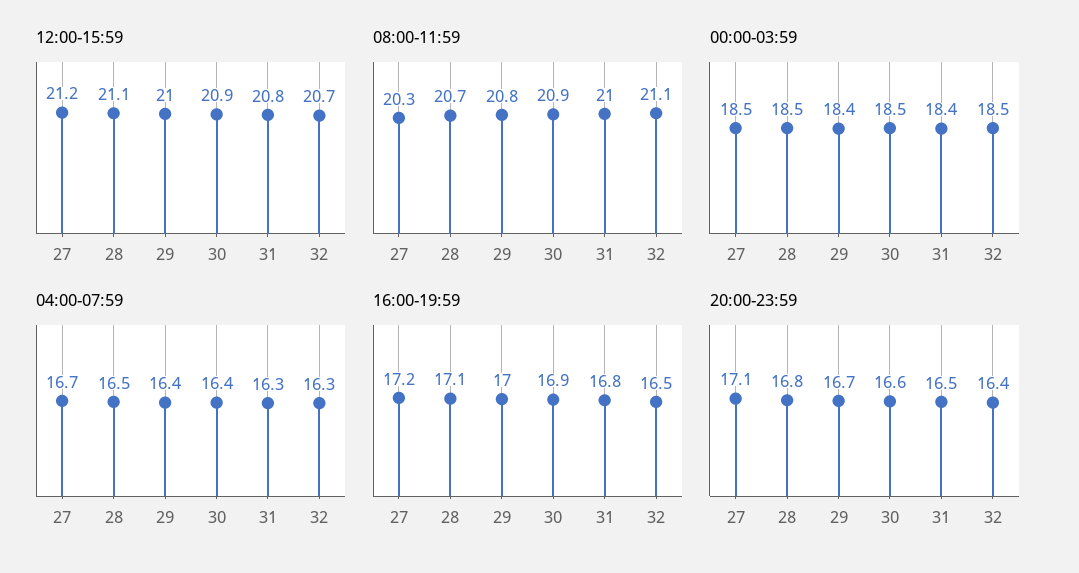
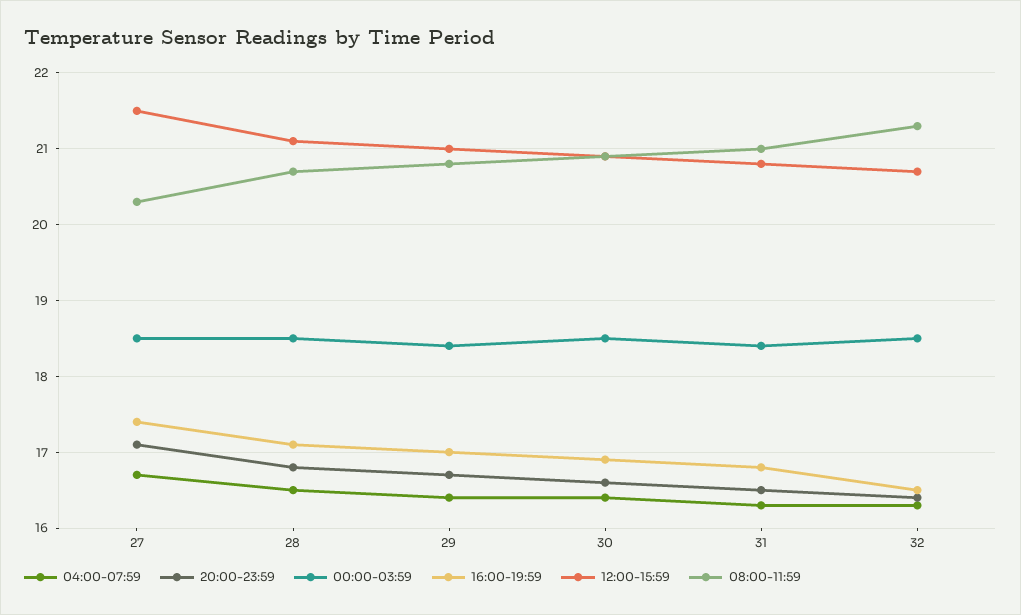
  {
    "12:00-15:59": {
-     "27": 21.2,
+     "27": 21.5,
      "28": 21.1,
      "29": 21,
      "30": 20.9,
      "31": 20.8,
      "32": 20.7
    },
    "08:00-11:59": {
      "27": 20.3,
      "28": 20.7,
      "29": 20.8,
      "30": 20.9,
      "31": 21,
-     "32": 21.1
+     "32": 21.3
    },
    "00:00-03:59": {
      "27": 18.5,
      "28": 18.5,
      "29": 18.4,
      "30": 18.5,
      "31": 18.4,
      "32": 18.5
    },
    "04:00-07:59": {
      "27": 16.7,
      "28": 16.5,
      "29": 16.4,
      "30": 16.4,
      "31": 16.3,
      "32": 16.3
    },
    "16:00-19:59": {
-     "27": 17.2,
+     "27": 17.4,
      "28": 17.1,
      "29": 17,
      "30": 16.9,
      "31": 16.8,
      "32": 16.5
    },
    "20:00-23:59": {
      "27": 17.1,
      "28": 16.8,
      "29": 16.7,
      "30": 16.6,
      "31": 16.5,
      "32": 16.4
    }
  }

